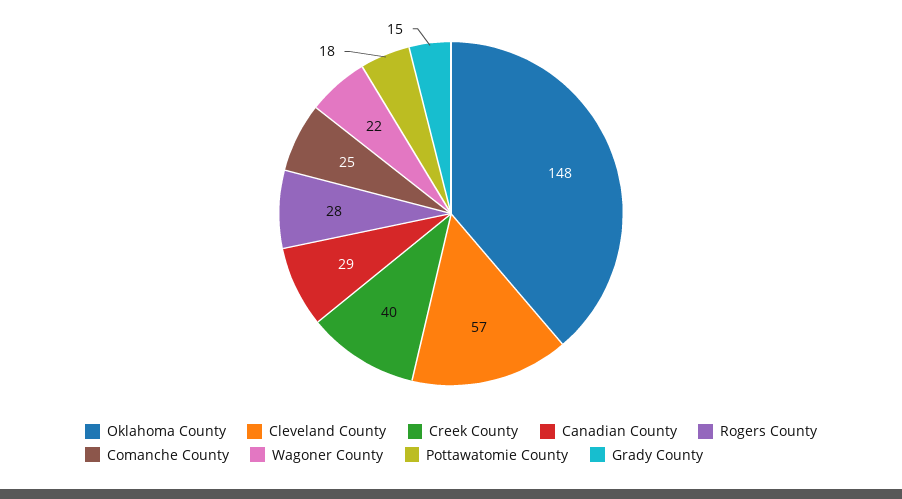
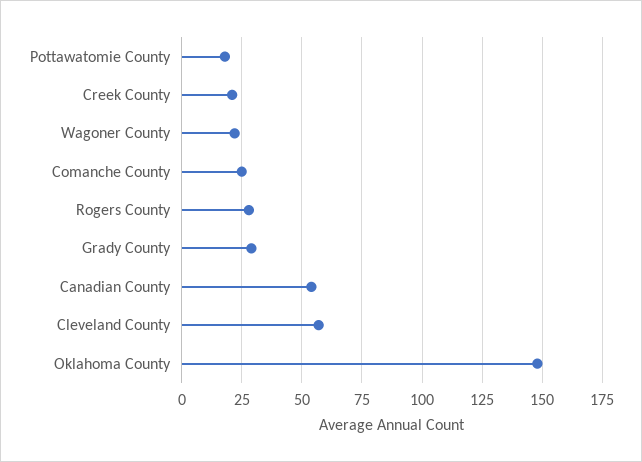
  {
    "Oklahoma County": 148,
    "Cleveland County": 57,
-   "Creek County": 40,
+   "Creek County": 20,
-   "Canadian County": 29,
+   "Canadian County": 55,
    "Rogers County": 28,
    "Comanche County": 25,
    "Wagoner County": 22,
    "Pottawatomie County": 18,
-   "Grady County": 15
+   "Grady County": 30
  }

